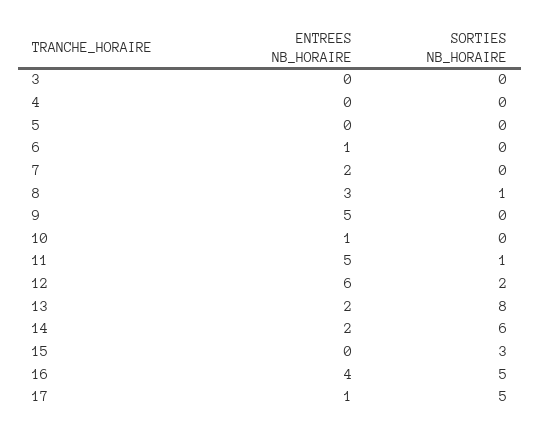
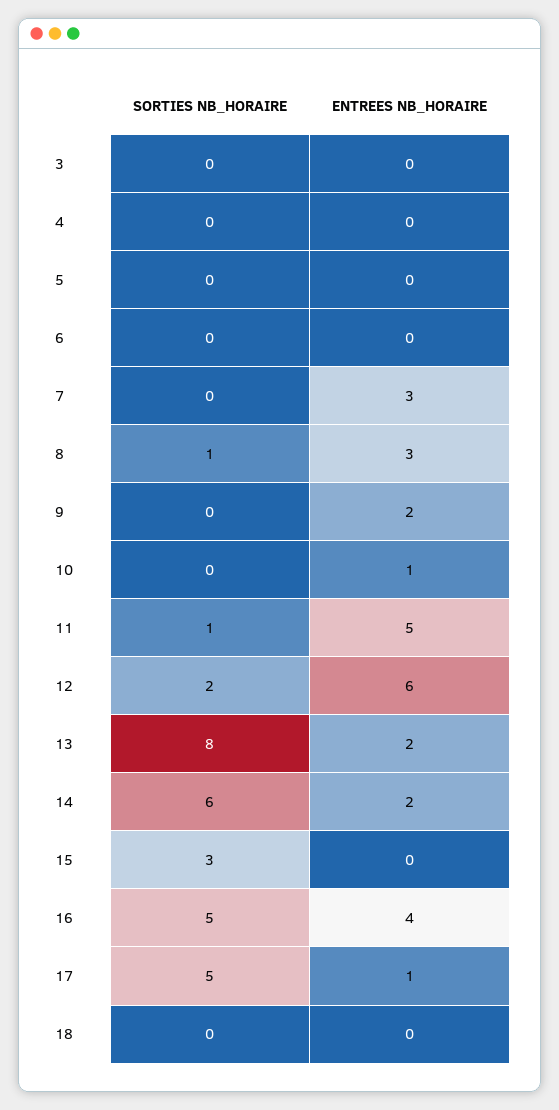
  {
    "ENTREES NB_HORAIRE": {
      "3": 0,
      "4": 0,
      "5": 0,
-     "6": 1,
+     "6": 0,
-     "7": 2,
+     "7": 3,
      "8": 3,
-     "9": 5,
+     "9": 2,
      "10": 1,
      "11": 5,
      "12": 6,
      "13": 2,
      "14": 2,
      "15": 0,
      "16": 4,
-     "17": 1
+     "17": 1,
+     "18": 0
    },
    "SORTIES NB_HORAIRE": {
      "3": 0,
      "4": 0,
      "5": 0,
      "6": 0,
      "7": 0,
      "8": 1,
      "9": 0,
      "10": 0,
      "11": 1,
      "12": 2,
      "13": 8,
      "14": 6,
      "15": 3,
      "16": 5,
-     "17": 5
+     "17": 5,
+     "18": 0
    }
  }

